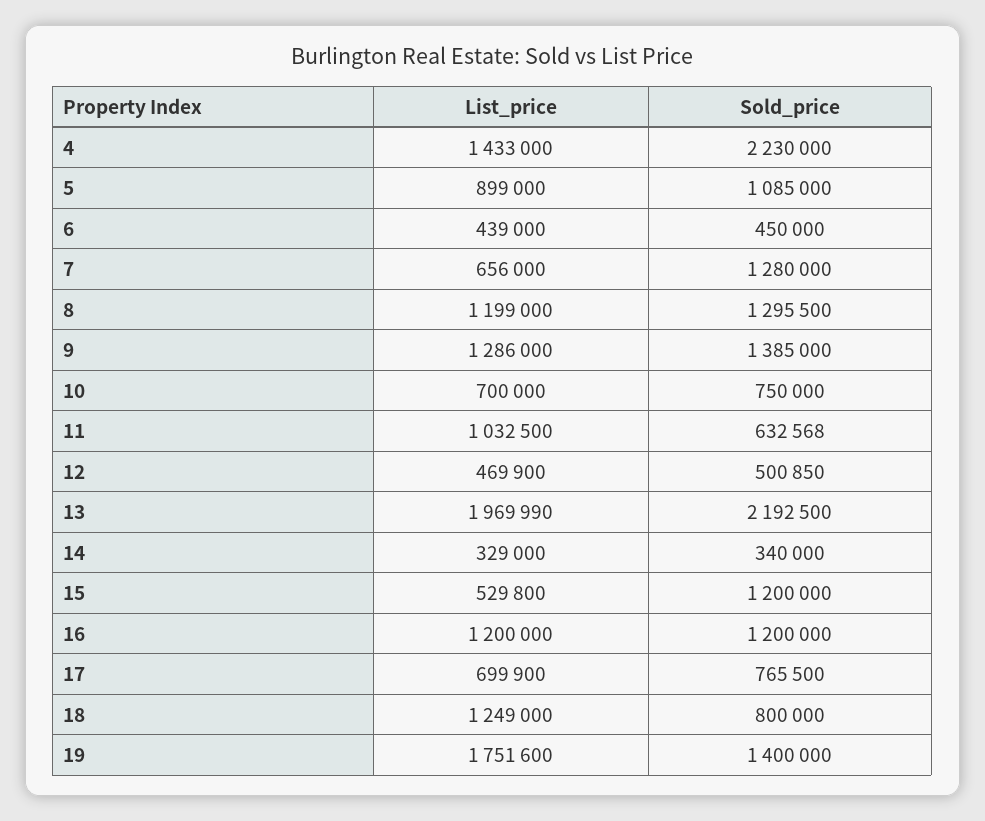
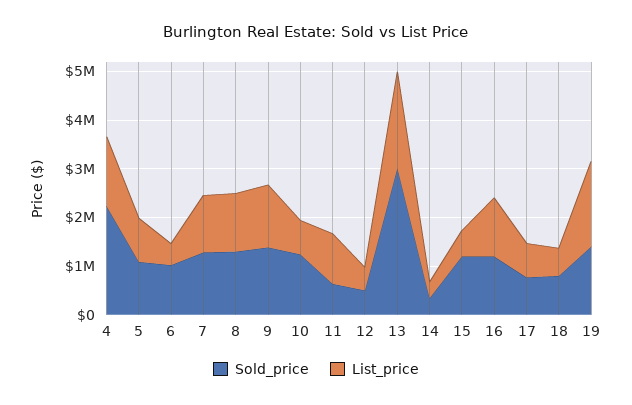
  {
    "List_price": {
      "4": 1433000,
      "5": 899000,
      "6": 439000,
-     "7": 656000,
+     "7": 1200000,
      "8": 1199000,
      "9": 1286000,
      "10": 700000,
      "11": 1032500,
      "12": 469900,
      "13": 1969990,
      "14": 329000,
      "15": 529800,
      "16": 1200000,
      "17": 699900,
-     "18": 1249000,
+     "18": 600000,
      "19": 1751600
    },
    "Sold_price": {
      "4": 2230000,
      "5": 1085000,
-     "6": 450000,
+     "6": 1000000,
      "7": 1280000,
      "8": 1295500,
      "9": 1385000,
-     "10": 750000,
+     "10": 1200000,
      "11": 632568,
      "12": 500850,
-     "13": 2192500,
+     "13": 3000000,
      "14": 340000,
      "15": 1200000,
      "16": 1200000,
      "17": 765500,
      "18": 800000,
      "19": 1400000
    }
  }

